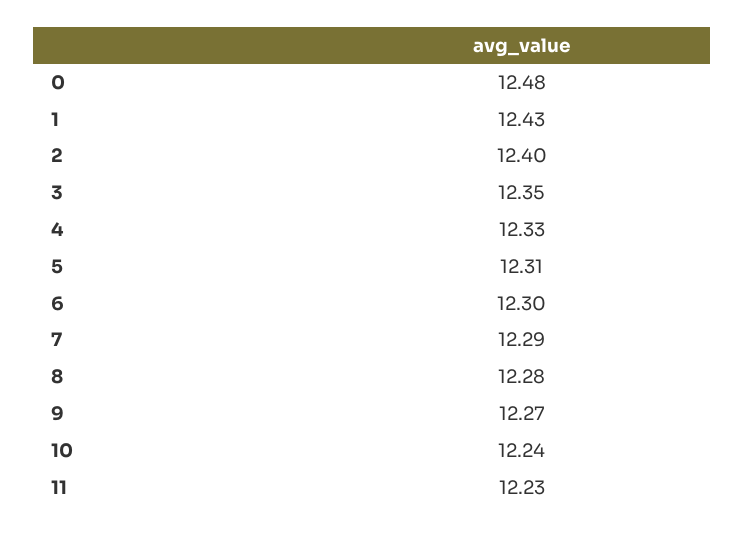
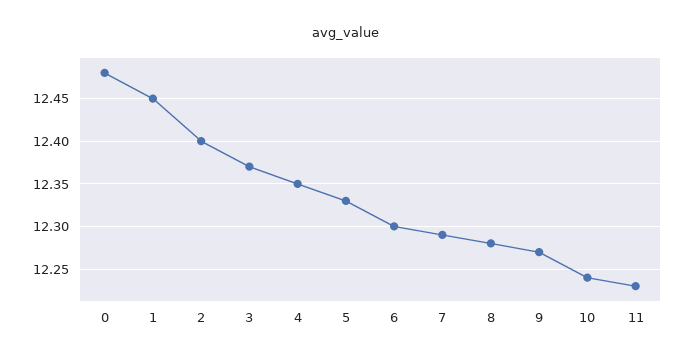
  {
    "0": 12.48,
-   "1": 12.43,
+   "1": 12.45,
    "2": 12.4,
-   "3": 12.35,
+   "3": 12.37,
-   "4": 12.33,
+   "4": 12.35,
-   "5": 12.31,
+   "5": 12.33,
    "6": 12.3,
    "7": 12.29,
    "8": 12.28,
    "9": 12.27,
    "10": 12.24,
    "11": 12.23
  }

